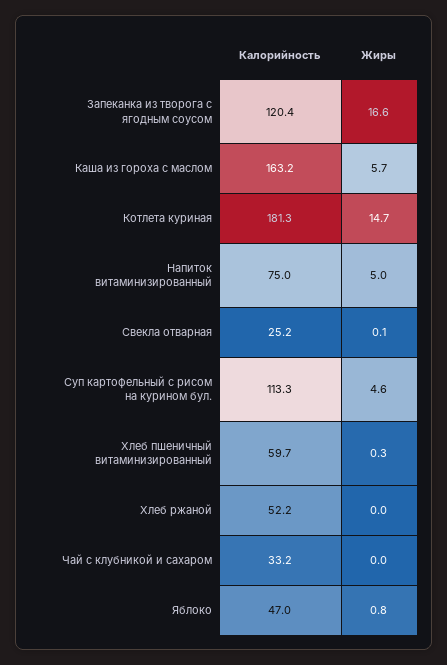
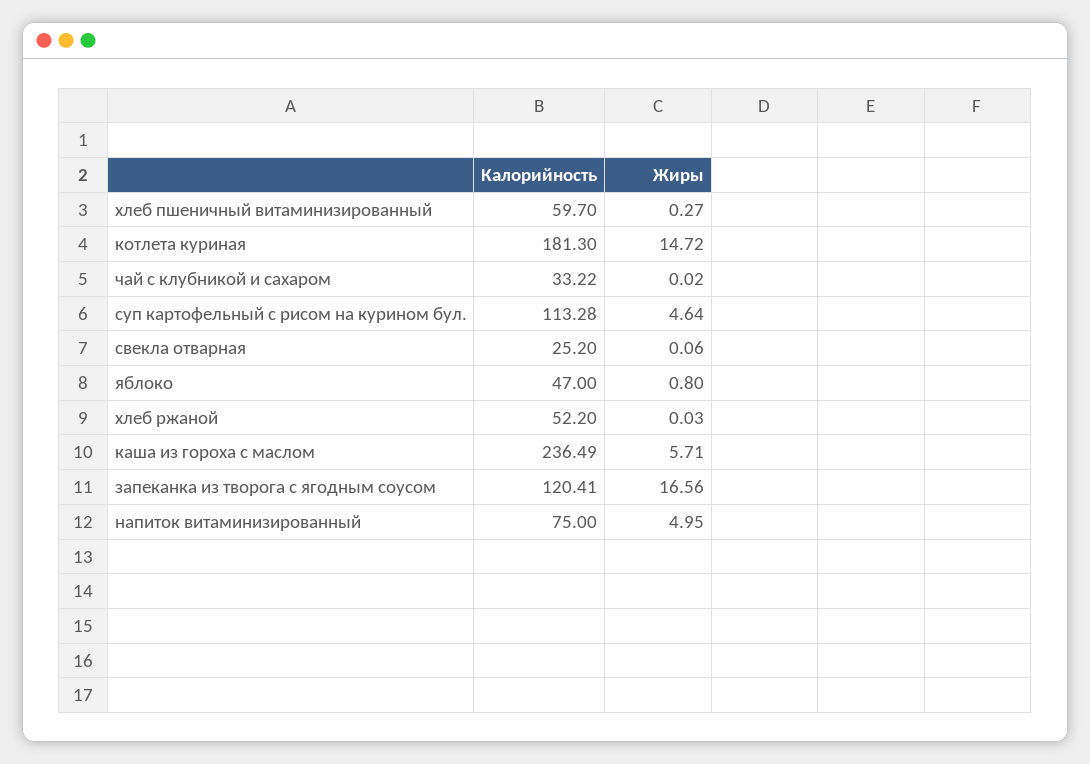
  {
    "Калорийность": {
      "Запеканка из творога с ягодным соусом": 120.41,
-     "Каша из гороха с маслом": 163.2,
+     "Каша из гороха с маслом": 236.49,
      "Котлета куриная": 181.3,
      "Напиток витаминизированный": 75,
      "Свекла отварная": 25.2,
      "Суп картофельный с рисом на курином бул.": 113.28,
      "Хлеб пшеничный витаминизированный": 59.7,
      "Хлеб ржаной": 52.2,
      "Чай с клубникой и сахаром": 33.22,
      "Яблоко": 47
    },
    "Жиры": {
      "Запеканка из творога с ягодным соусом": 16.56,
      "Каша из гороха с маслом": 5.71,
      "Котлета куриная": 14.72,
      "Напиток витаминизированный": 4.95,
      "Свекла отварная": 0.06,
      "Суп картофельный с рисом на курином бул.": 4.64,
      "Хлеб пшеничный витаминизированный": 0.27,
      "Хлеб ржаной": 0.03,
      "Чай с клубникой и сахаром": 0.02,
      "Яблоко": 0.8
    }
  }

